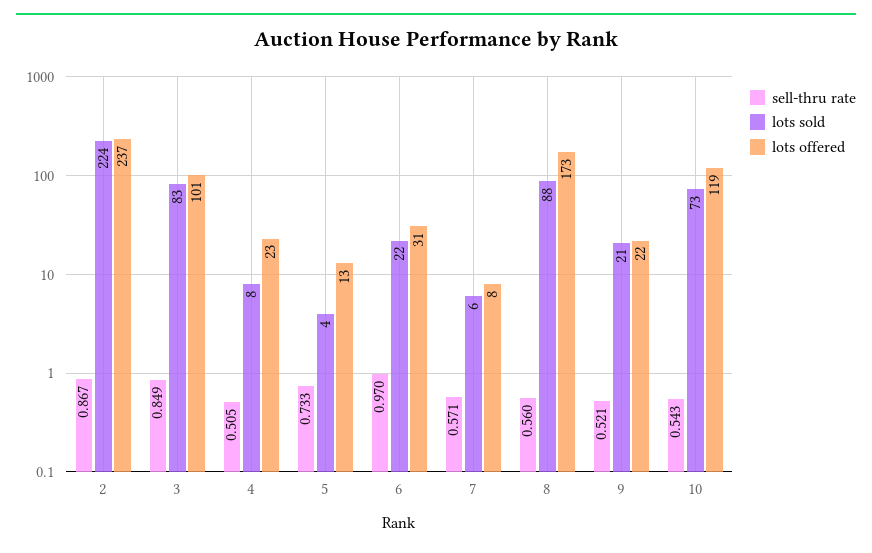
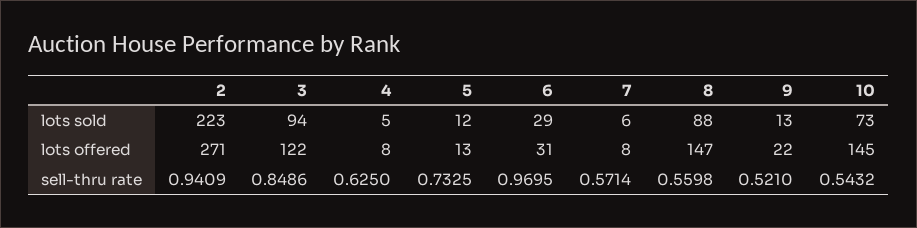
  {
    "sell-thru rate": {
-     "2": 0.867,
+     "2": 0.9409,
      "3": 0.8486,
-     "4": 0.505,
+     "4": 0.625,
      "5": 0.7325,
      "6": 0.9695,
      "7": 0.5714,
      "8": 0.5598,
      "9": 0.521,
      "10": 0.5432
    },
    "lots sold": {
-     "2": 224,
+     "2": 223,
-     "3": 83,
+     "3": 94,
-     "4": 8,
+     "4": 5,
-     "5": 4,
+     "5": 12,
-     "6": 22,
+     "6": 29,
      "7": 6,
      "8": 88,
-     "9": 21,
+     "9": 13,
      "10": 73
    },
    "lots offered": {
-     "2": 237,
+     "2": 271,
-     "3": 101,
+     "3": 122,
-     "4": 23,
+     "4": 8,
      "5": 13,
      "6": 31,
      "7": 8,
-     "8": 173,
+     "8": 147,
      "9": 22,
-     "10": 119
+     "10": 145
    }
  }

